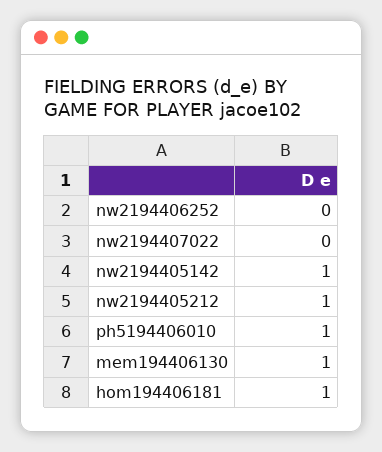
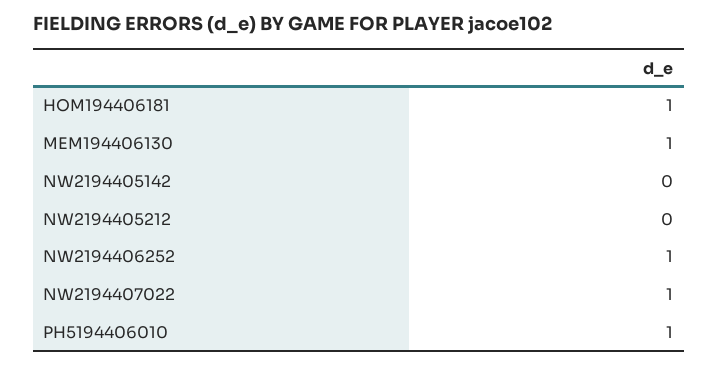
  {
-   "nw2194406252": 0,
+   "nw2194406252": 1,
-   "nw2194407022": 0,
+   "nw2194407022": 1,
-   "nw2194405142": 1,
+   "nw2194405142": 0,
-   "nw2194405212": 1,
+   "nw2194405212": 0,
    "ph5194406010": 1,
    "mem194406130": 1,
    "hom194406181": 1
  }

